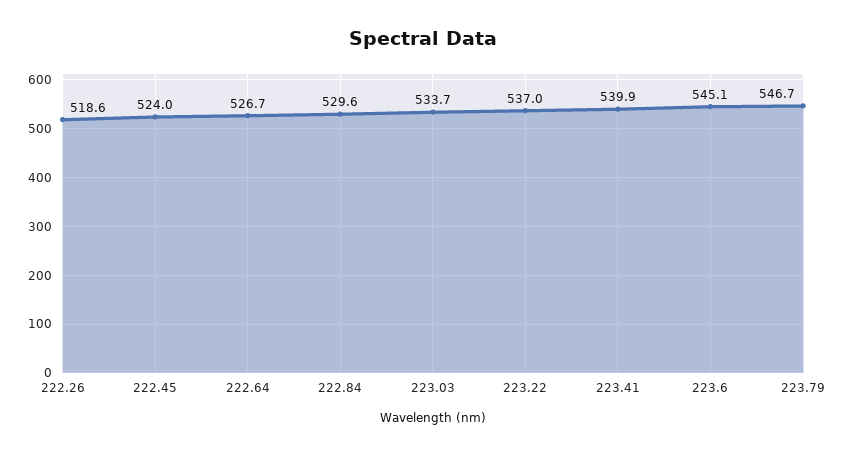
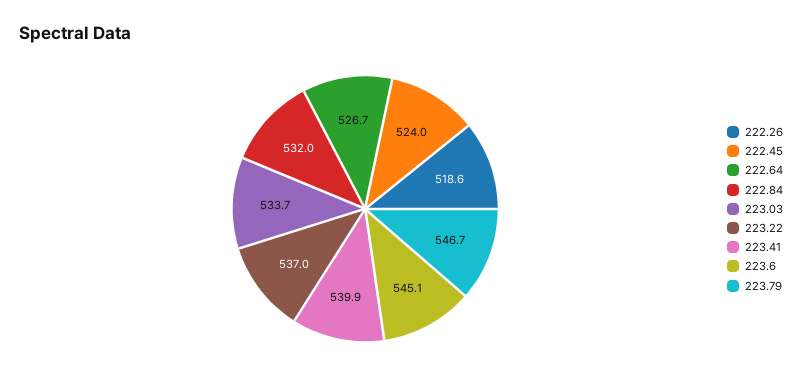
  {
    "222.26": 518.6,
    "222.45": 524,
    "222.64": 526.7,
-   "222.84": 529.6,
+   "222.84": 532,
    "223.03": 533.7,
    "223.22": 537,
    "223.41": 539.9,
    "223.6": 545.1,
    "223.79": 546.7
  }

